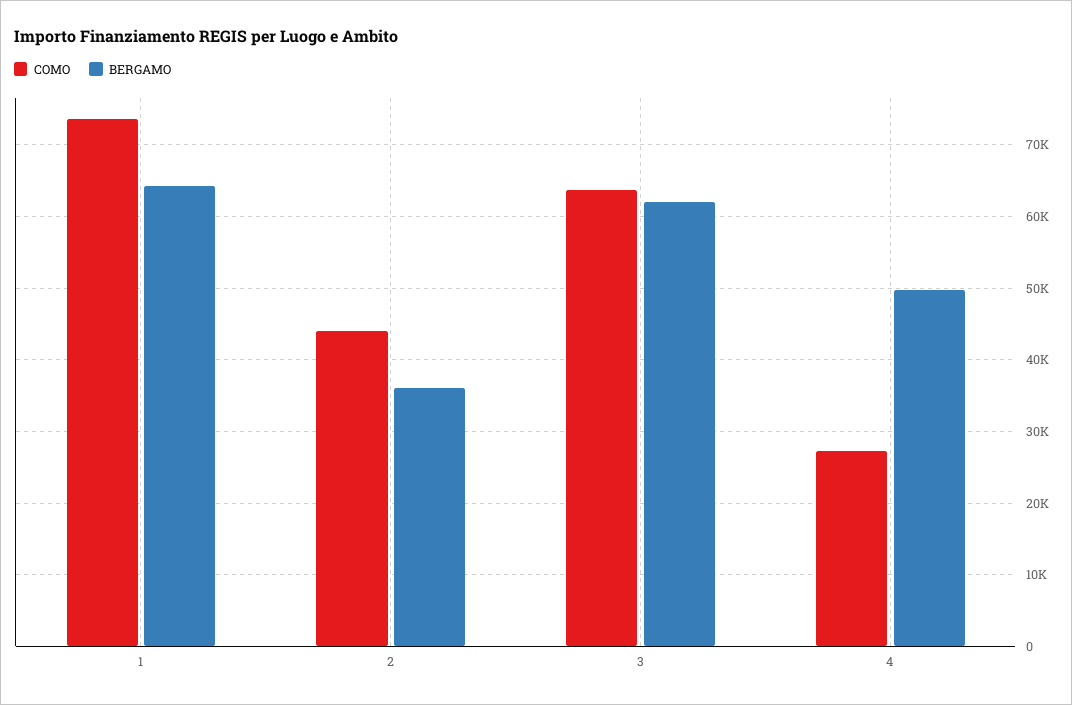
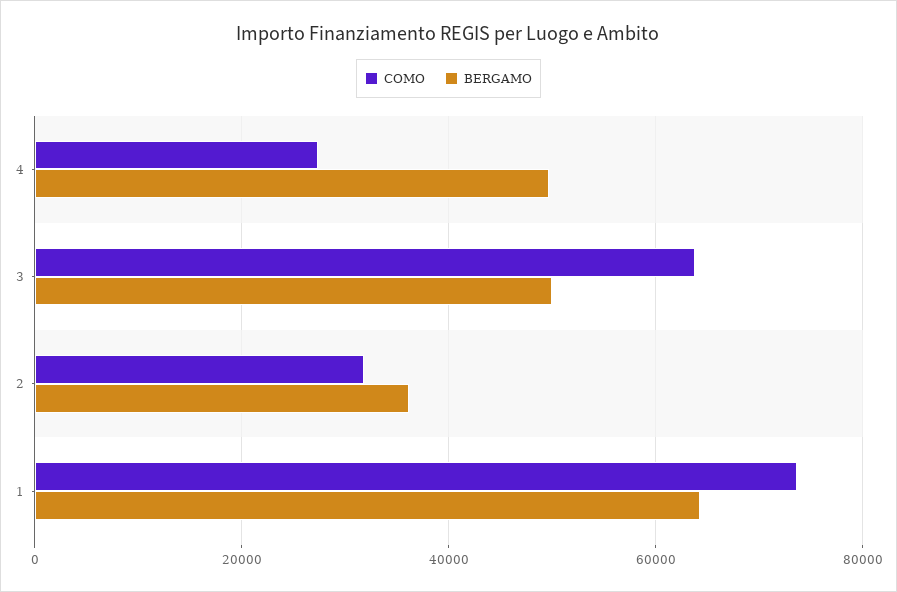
  {
    "COMO": {
      "1": 74000,
-     "2": 44000,
+     "2": 32000,
      "3": 64000,
      "4": 27000
    },
    "BERGAMO": {
      "1": 64000,
      "2": 36000,
-     "3": 62000,
+     "3": 50000,
      "4": 50000
    }
  }

